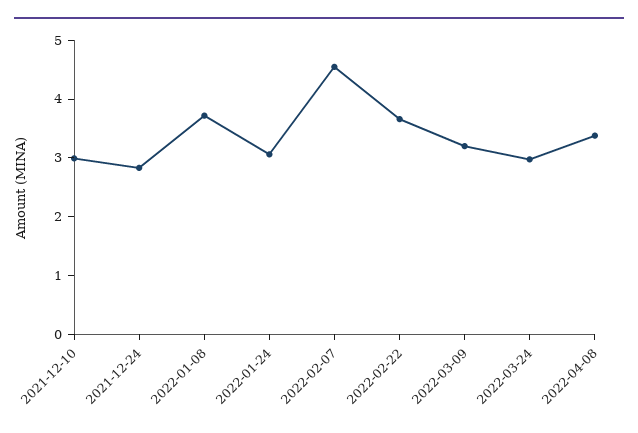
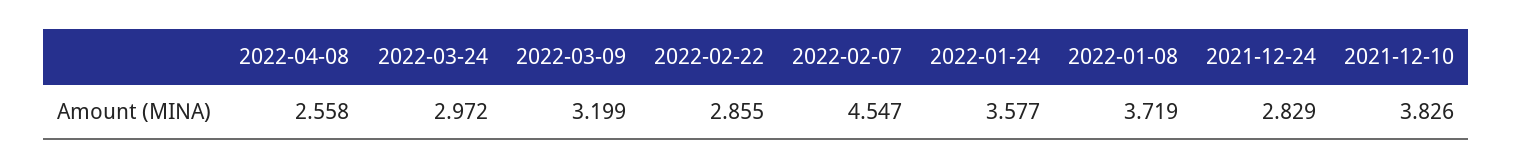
  {
-   "2021-12-10": 3,
+   "2021-12-10": 3.826,
    "2021-12-24": 2.829,
    "2022-01-08": 3.719,
-   "2022-01-24": 3,
+   "2022-01-24": 3.577,
    "2022-02-07": 4.547,
-   "2022-02-22": 3.6,
+   "2022-02-22": 2.855,
    "2022-03-09": 3.199,
    "2022-03-24": 2.972,
-   "2022-04-08": 3.4
+   "2022-04-08": 2.558
  }

